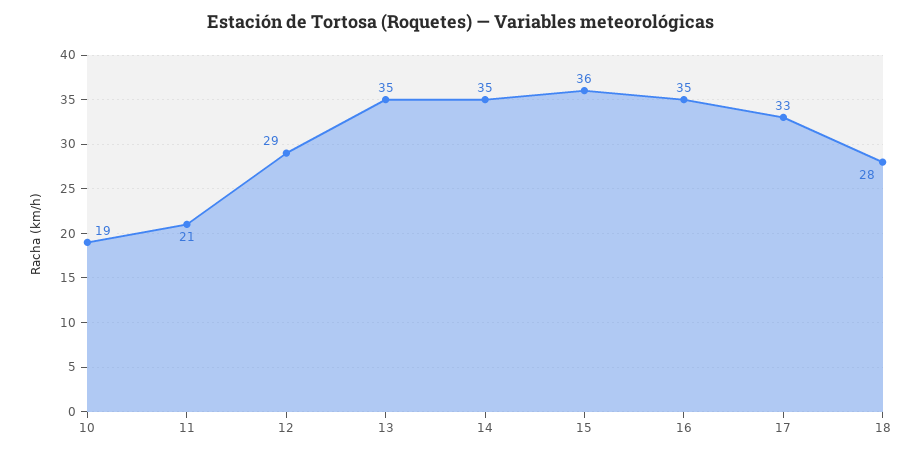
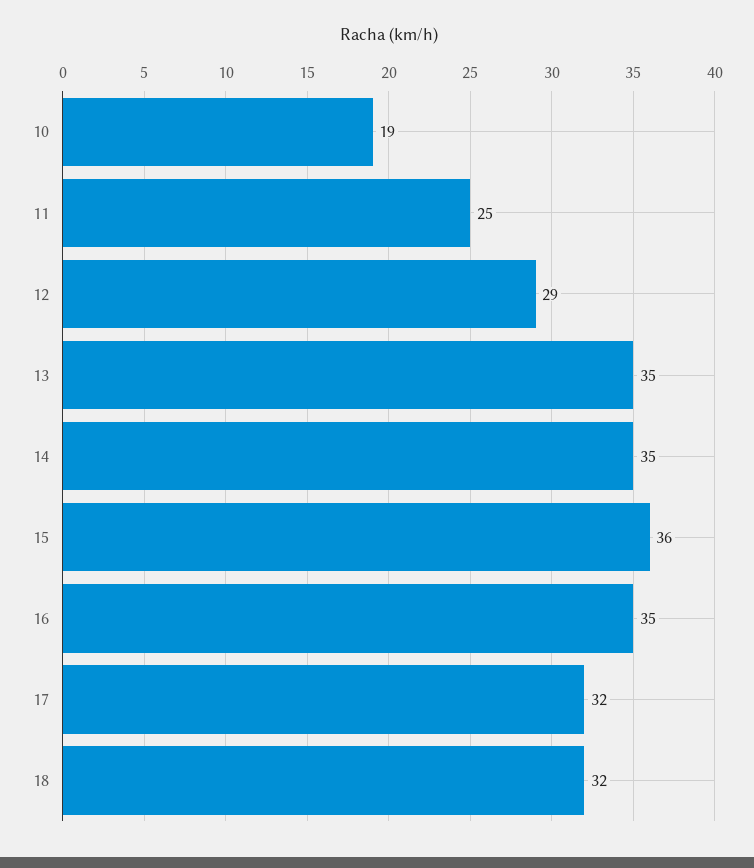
  {
    "10": 19,
-   "11": 21,
+   "11": 25,
    "12": 29,
    "13": 35,
    "14": 35,
    "15": 36,
    "16": 35,
-   "17": 33,
+   "17": 32,
-   "18": 28
+   "18": 32
  }

